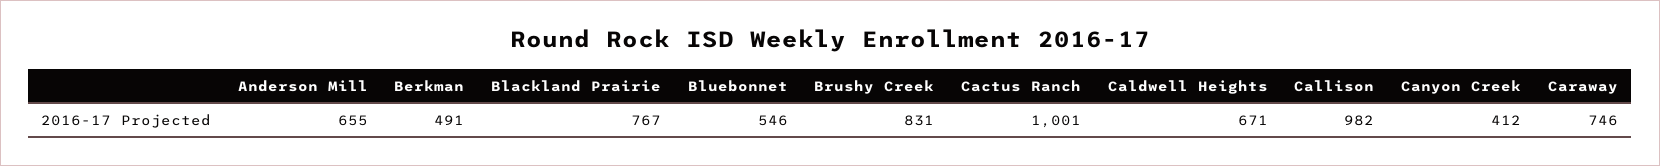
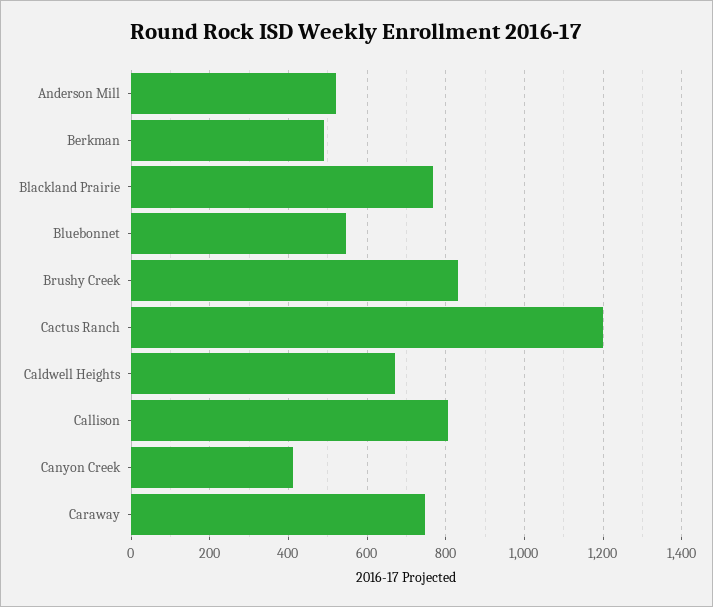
  {
-   "Anderson Mill": 655,
+   "Anderson Mill": 520,
    "Berkman": 491,
    "Blackland Prairie": 767,
    "Bluebonnet": 546,
    "Brushy Creek": 831,
-   "Cactus Ranch": 1001,
+   "Cactus Ranch": 1200,
    "Caldwell Heights": 671,
-   "Callison": 982,
+   "Callison": 800,
    "Canyon Creek": 412,
    "Caraway": 746
  }

